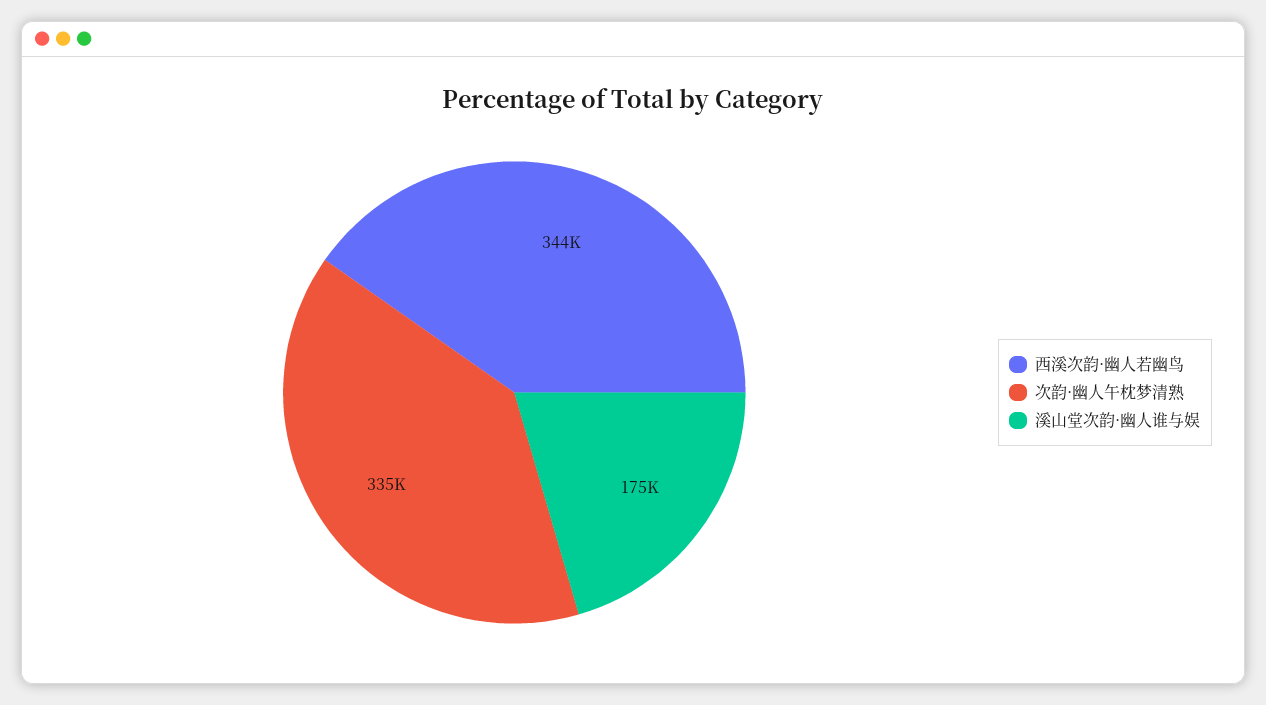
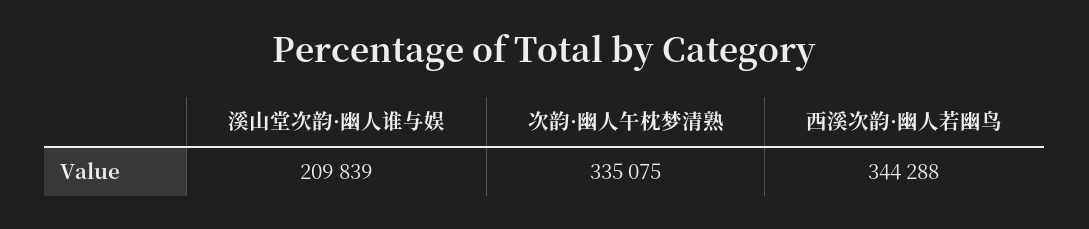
  {
    "西溪次韵·幽人若幽鸟": 344288,
    "次韵·幽人午枕梦清熟": 335075,
-   "溪山堂次韵·幽人谁与娱": 175000
+   "溪山堂次韵·幽人谁与娱": 209839
  }

